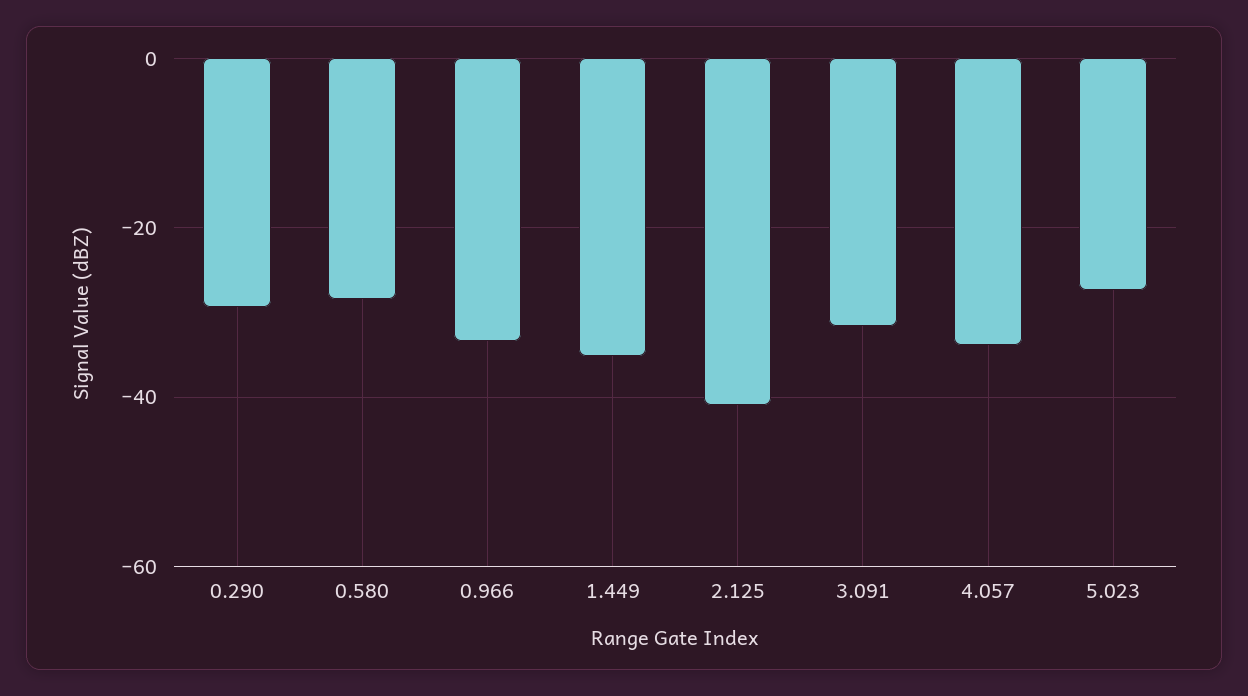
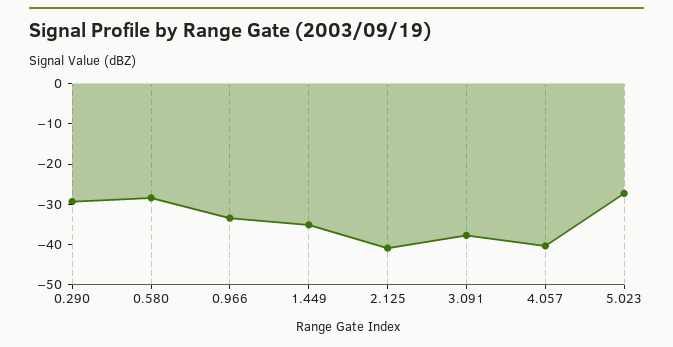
  {
    "0.290": -30,
    "0.580": -28,
    "0.966": -34,
    "1.449": -36,
    "2.125": -40,
-   "3.091": -32,
+   "3.091": -38,
-   "4.057": -34,
+   "4.057": -40,
    "5.023": -28
  }

